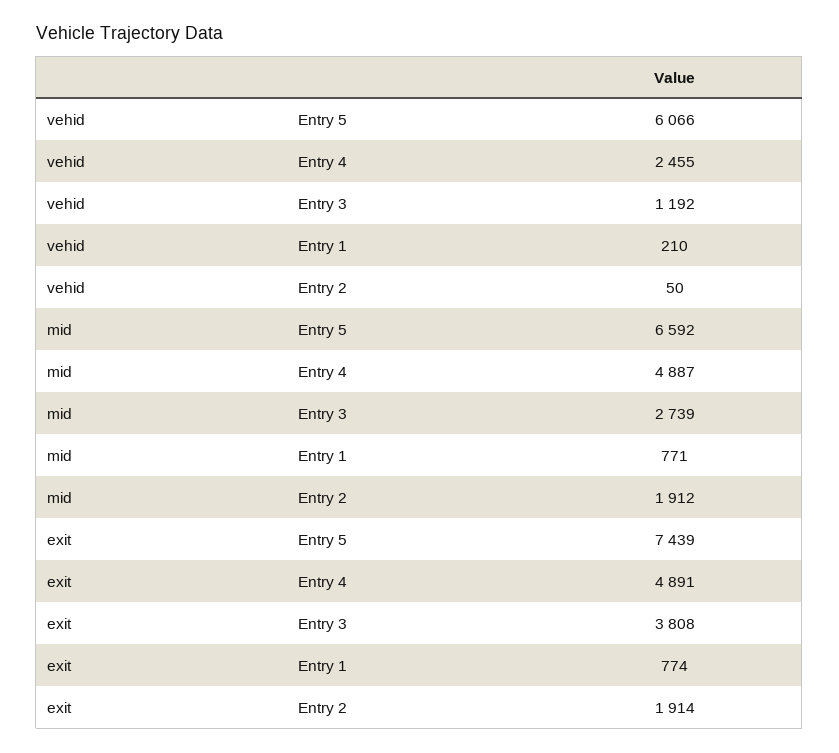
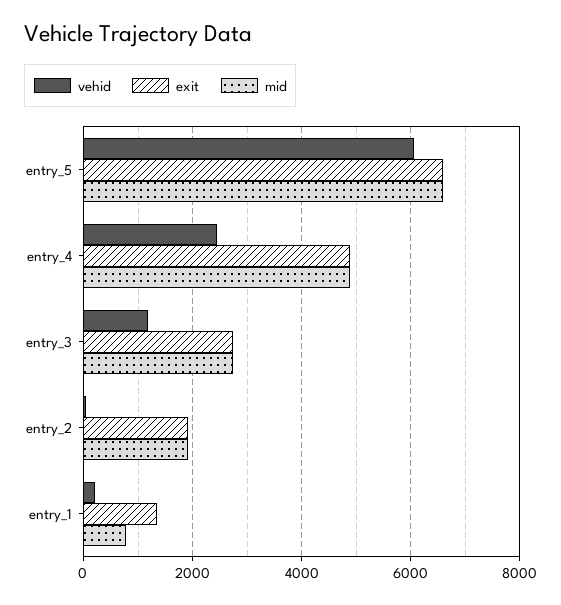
  {
    "vehid": {
      "Entry 5": 6066,
      "Entry 4": 2455,
      "Entry 3": 1192,
      "Entry 1": 210,
      "Entry 2": 50
    },
    "mid": {
      "Entry 5": 6592,
      "Entry 4": 4887,
      "Entry 3": 2739,
      "Entry 1": 771,
      "Entry 2": 1912
    },
    "exit": {
-     "Entry 5": 7439,
+     "Entry 5": 6600,
      "Entry 4": 4891,
-     "Entry 3": 3808,
+     "Entry 3": 2800,
-     "Entry 1": 774,
+     "Entry 1": 1400,
      "Entry 2": 1914
    }
  }

